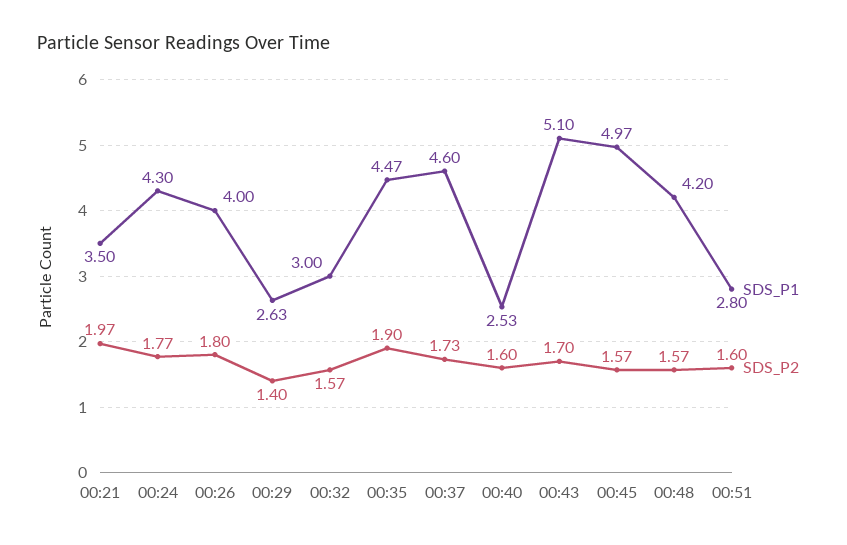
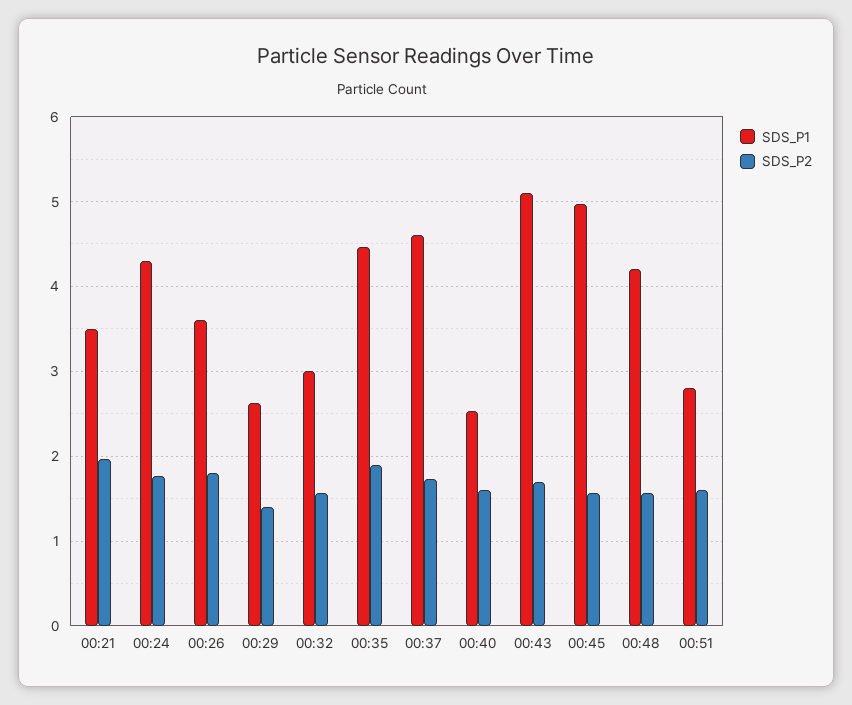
  {
    "SDS_P1": {
      "00:21": 3.5,
      "00:24": 4.3,
-     "00:26": 4,
+     "00:26": 3.6,
      "00:29": 2.63,
      "00:32": 3,
      "00:35": 4.47,
      "00:37": 4.6,
      "00:40": 2.53,
      "00:43": 5.1,
      "00:45": 4.97,
      "00:48": 4.2,
      "00:51": 2.8
    },
    "SDS_P2": {
      "00:21": 1.97,
      "00:24": 1.77,
      "00:26": 1.8,
      "00:29": 1.4,
      "00:32": 1.57,
      "00:35": 1.9,
      "00:37": 1.73,
      "00:40": 1.6,
      "00:43": 1.7,
      "00:45": 1.57,
      "00:48": 1.57,
      "00:51": 1.6
    }
  }

